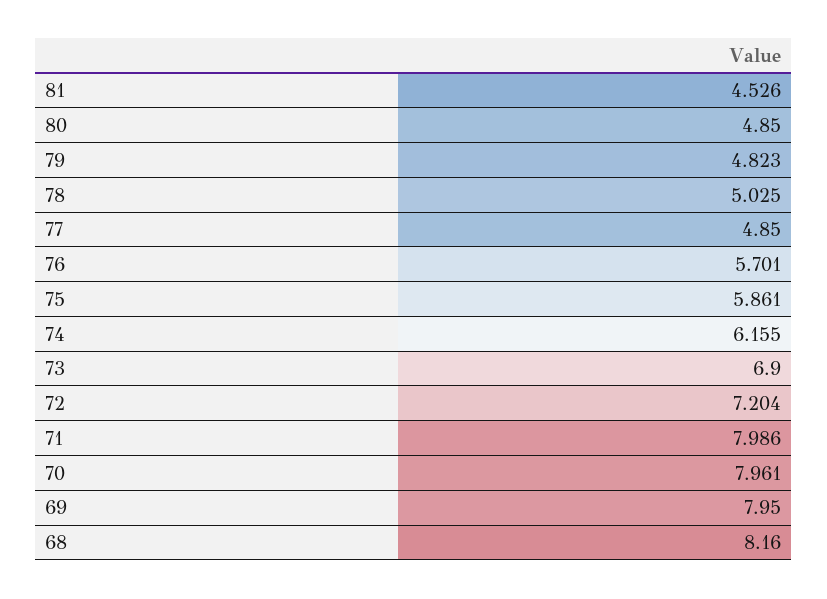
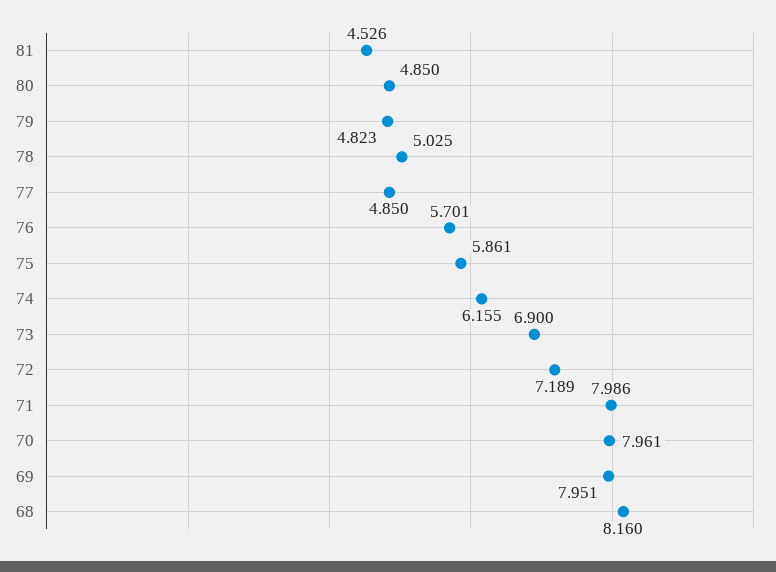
  {
    "81": 4.526,
    "80": 4.85,
    "79": 4.823,
    "78": 5.025,
    "77": 4.85,
    "76": 5.701,
    "75": 5.861,
    "74": 6.155,
    "73": 6.9,
-   "72": 7.204,
+   "72": 7.189,
    "71": 7.986,
    "70": 7.961,
-   "69": 7.95,
+   "69": 7.951,
    "68": 8.16
  }

